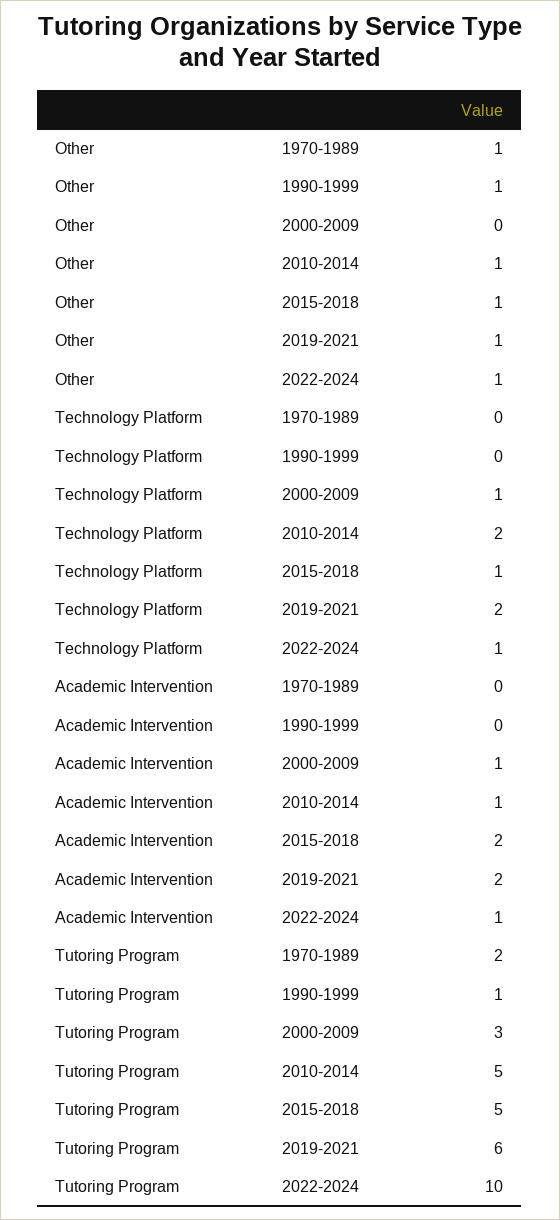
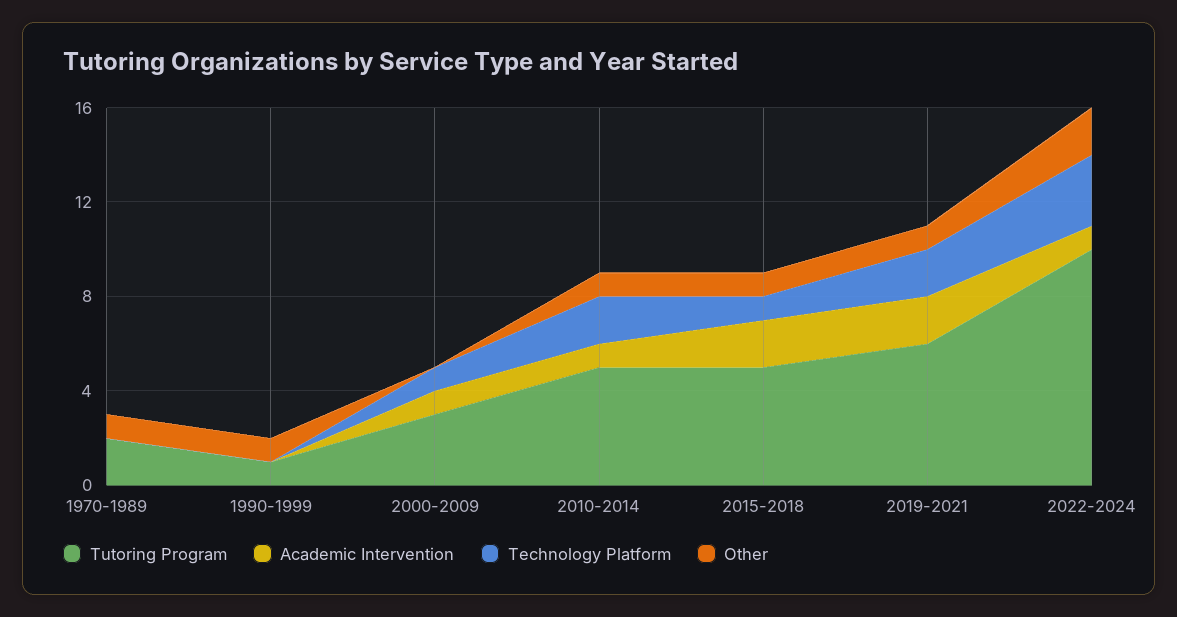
  {
    "Other": {
      "1970-1989": 1,
      "1990-1999": 1,
      "2000-2009": 0,
      "2010-2014": 1,
      "2015-2018": 1,
      "2019-2021": 1,
-     "2022-2024": 1
+     "2022-2024": 2
    },
    "Technology Platform": {
      "1970-1989": 0,
      "1990-1999": 0,
      "2000-2009": 1,
      "2010-2014": 2,
      "2015-2018": 1,
      "2019-2021": 2,
-     "2022-2024": 1
+     "2022-2024": 3
    },
    "Academic Intervention": {
      "1970-1989": 0,
      "1990-1999": 0,
      "2000-2009": 1,
      "2010-2014": 1,
      "2015-2018": 2,
      "2019-2021": 2,
      "2022-2024": 1
    },
    "Tutoring Program": {
      "1970-1989": 2,
      "1990-1999": 1,
      "2000-2009": 3,
      "2010-2014": 5,
      "2015-2018": 5,
      "2019-2021": 6,
      "2022-2024": 10
    }
  }

